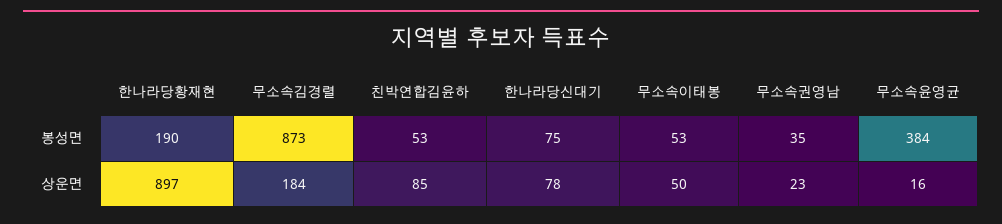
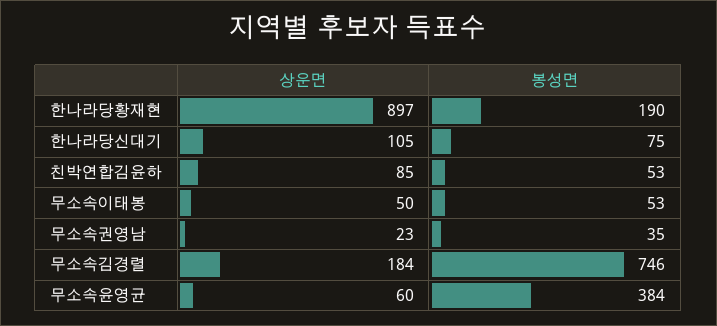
  {
    "한나라당황재현": {
      "봉성면": 190,
      "상운면": 897
    },
    "무소속김경렬": {
-     "봉성면": 873,
+     "봉성면": 746,
      "상운면": 184
    },
    "친박연합김윤하": {
      "봉성면": 53,
      "상운면": 85
    },
    "한나라당신대기": {
      "봉성면": 75,
-     "상운면": 78
+     "상운면": 105
    },
    "무소속이태봉": {
      "봉성면": 53,
      "상운면": 50
    },
    "무소속권영남": {
      "봉성면": 35,
      "상운면": 23
    },
    "무소속윤영균": {
      "봉성면": 384,
-     "상운면": 16
+     "상운면": 60
    }
  }

